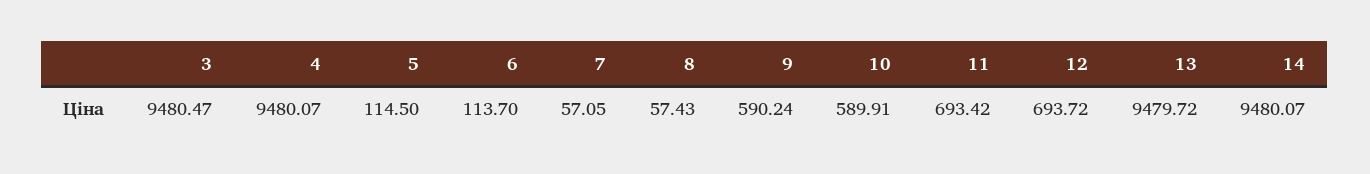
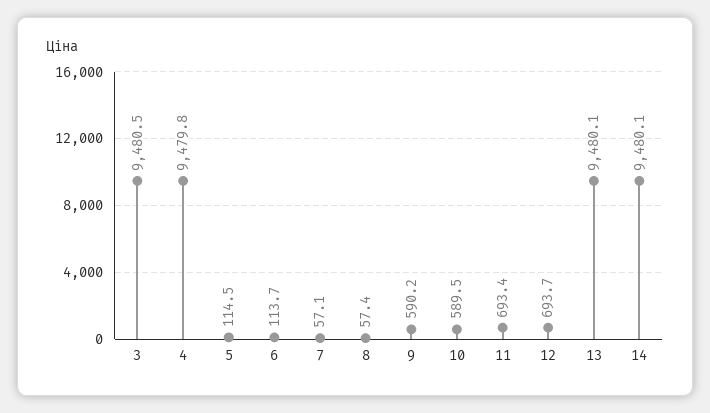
  {
    "3": 9480.47,
-   "4": 9480.07,
+   "4": 9479.8,
    "5": 114.5,
    "6": 113.7,
    "7": 57.05,
    "8": 57.43,
    "9": 590.24,
-   "10": 589.91,
+   "10": 589.5,
    "11": 693.42,
    "12": 693.72,
-   "13": 9479.72,
+   "13": 9480.1,
    "14": 9480.07
  }

